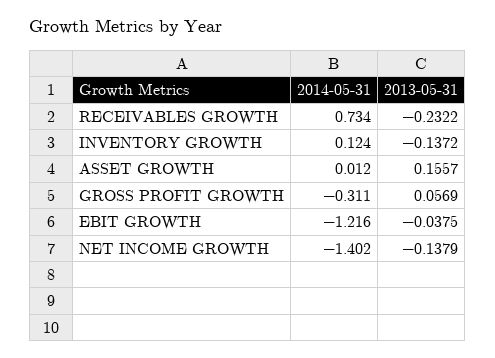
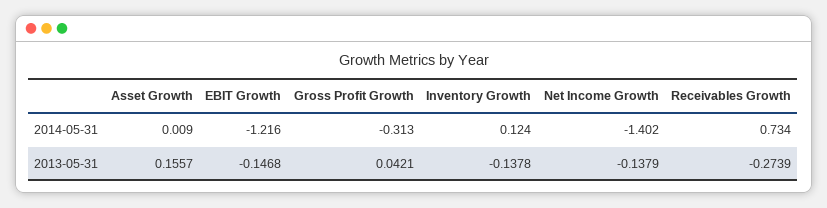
  {
    "2014-05-31": {
      "RECEIVABLES GROWTH": 0.734,
      "INVENTORY GROWTH": 0.124,
-     "ASSET GROWTH": 0.012,
+     "ASSET GROWTH": 0.009,
-     "GROSS PROFIT GROWTH": -0.311,
+     "GROSS PROFIT GROWTH": -0.313,
      "EBIT GROWTH": -1.216,
      "NET INCOME GROWTH": -1.402
    },
    "2013-05-31": {
-     "RECEIVABLES GROWTH": -0.2322,
+     "RECEIVABLES GROWTH": -0.2739,
-     "INVENTORY GROWTH": -0.1372,
+     "INVENTORY GROWTH": -0.1378,
      "ASSET GROWTH": 0.1557,
-     "GROSS PROFIT GROWTH": 0.0569,
+     "GROSS PROFIT GROWTH": 0.0421,
-     "EBIT GROWTH": -0.0375,
+     "EBIT GROWTH": -0.1468,
      "NET INCOME GROWTH": -0.1379
    }
  }

